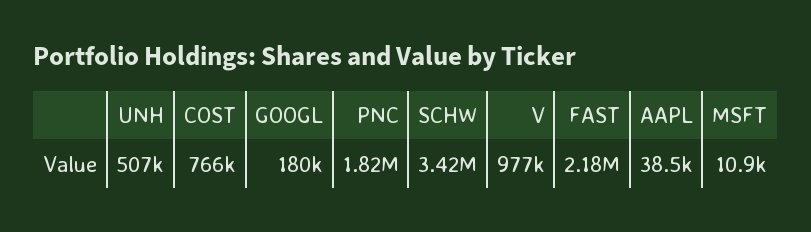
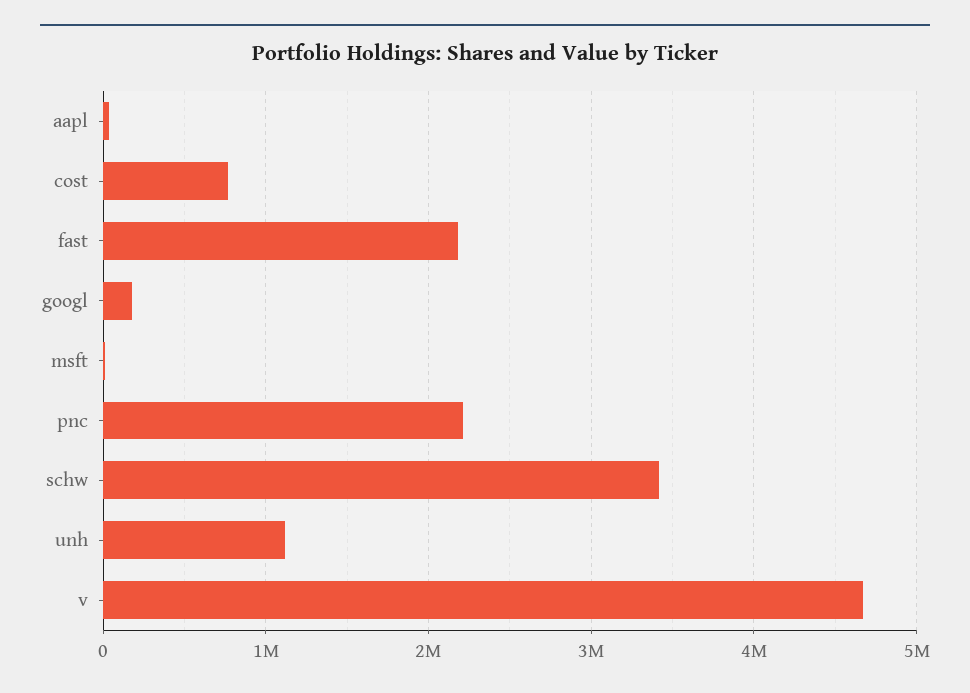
  {
-   "UNH": 507000,
+   "UNH": 1100000,
    "COST": 766000,
    "GOOGL": 180000,
-   "PNC": 1820000,
+   "PNC": 2200000,
    "SCHW": 3420000,
-   "V": 977000,
+   "V": 4700000,
    "FAST": 2180000,
    "AAPL": 38500,
    "MSFT": 10900
  }

